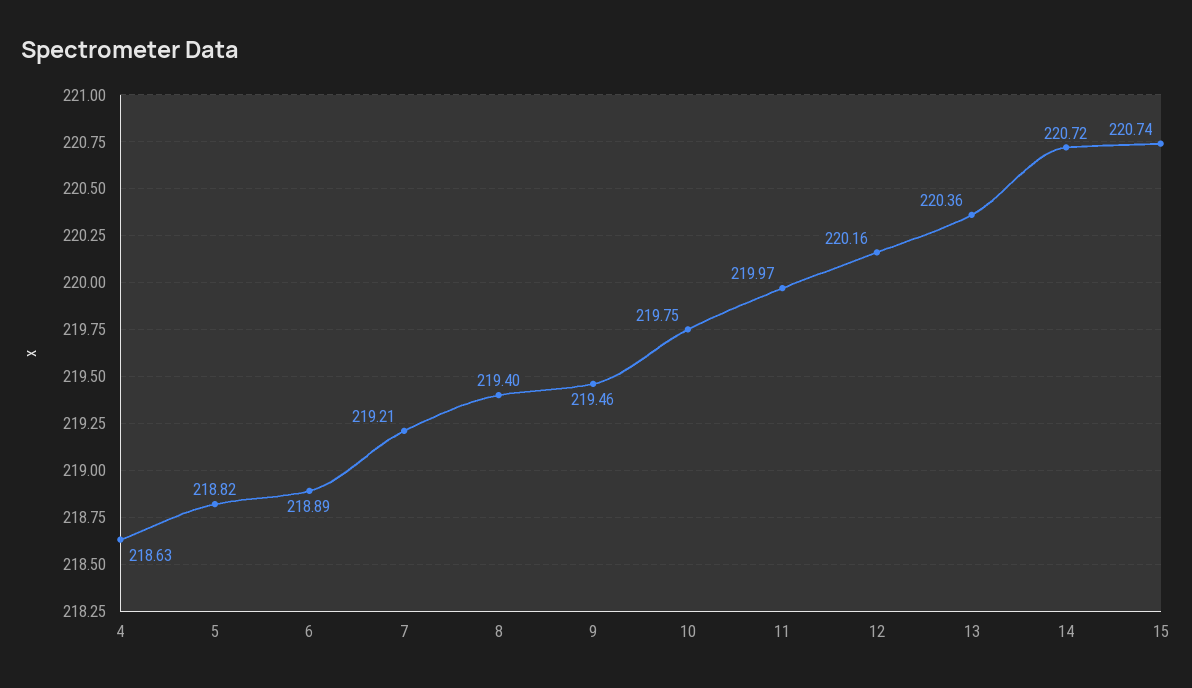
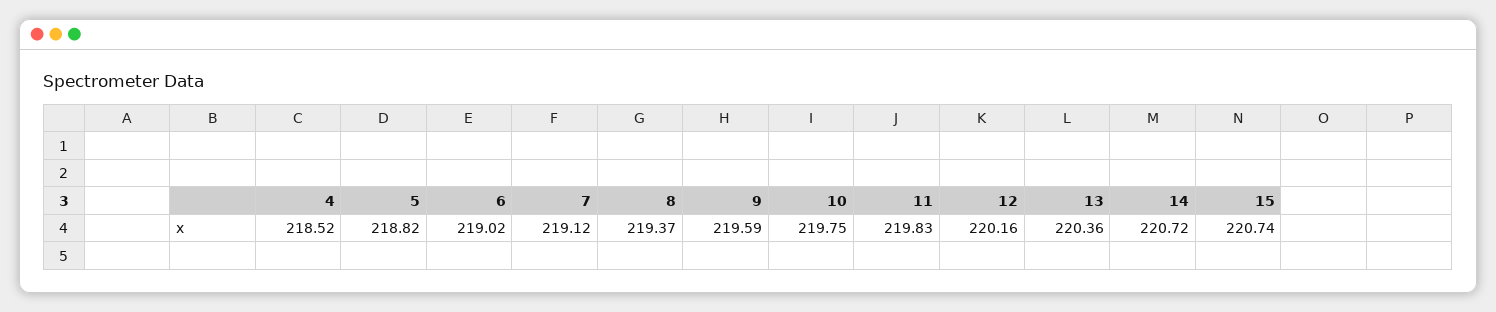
  {
-   "4": 218.63,
+   "4": 218.52,
    "5": 218.82,
-   "6": 218.89,
+   "6": 219.02,
-   "7": 219.21,
+   "7": 219.12,
-   "8": 219.4,
+   "8": 219.37,
-   "9": 219.46,
+   "9": 219.59,
    "10": 219.75,
-   "11": 219.97,
+   "11": 219.83,
    "12": 220.16,
    "13": 220.36,
    "14": 220.72,
    "15": 220.74
  }

